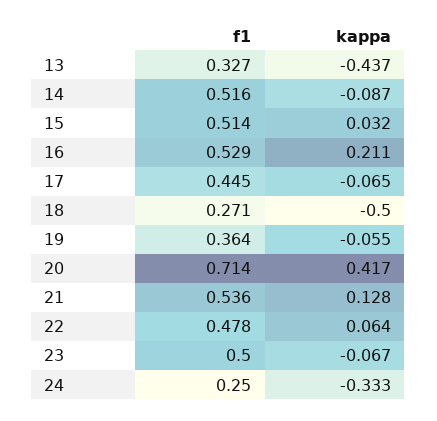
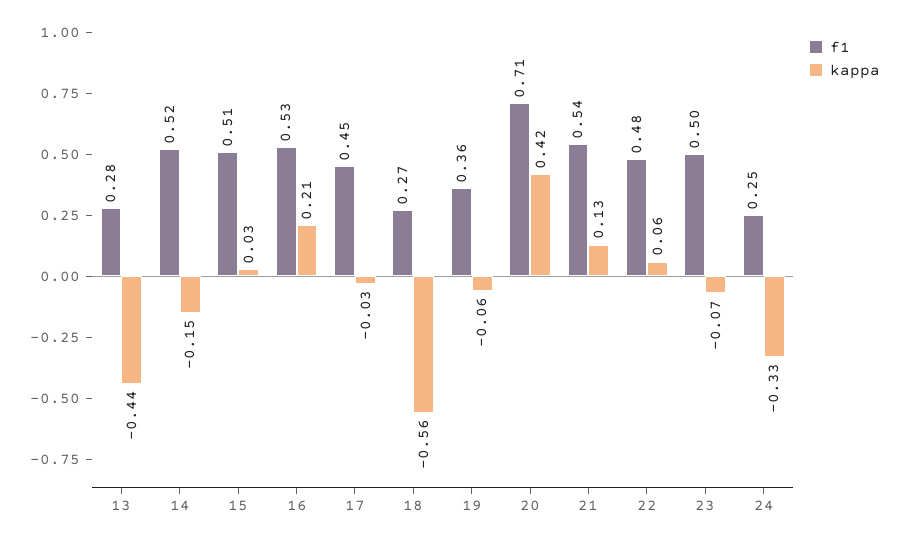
  {
    "f1": {
-     "13": 0.327,
+     "13": 0.28,
      "14": 0.516,
      "15": 0.514,
      "16": 0.529,
      "17": 0.445,
      "18": 0.271,
      "19": 0.364,
      "20": 0.714,
      "21": 0.536,
      "22": 0.478,
      "23": 0.5,
      "24": 0.25
    },
    "kappa": {
      "13": -0.437,
-     "14": -0.087,
+     "14": -0.15,
      "15": 0.032,
      "16": 0.211,
-     "17": -0.065,
+     "17": -0.03,
-     "18": -0.5,
+     "18": -0.56,
      "19": -0.055,
      "20": 0.417,
      "21": 0.128,
      "22": 0.064,
      "23": -0.067,
      "24": -0.333
    }
  }

